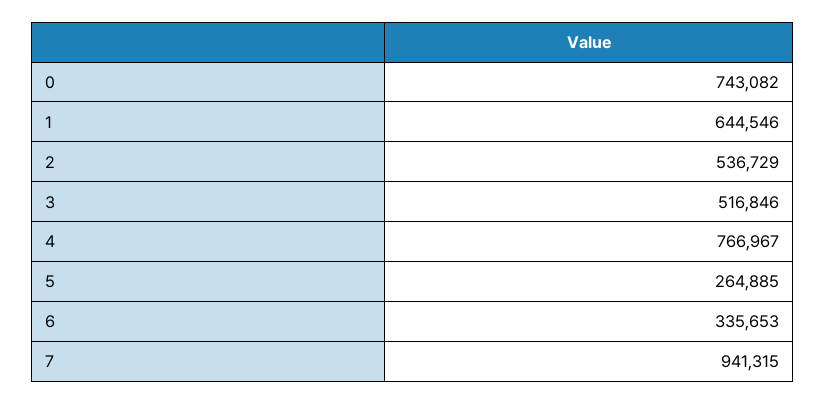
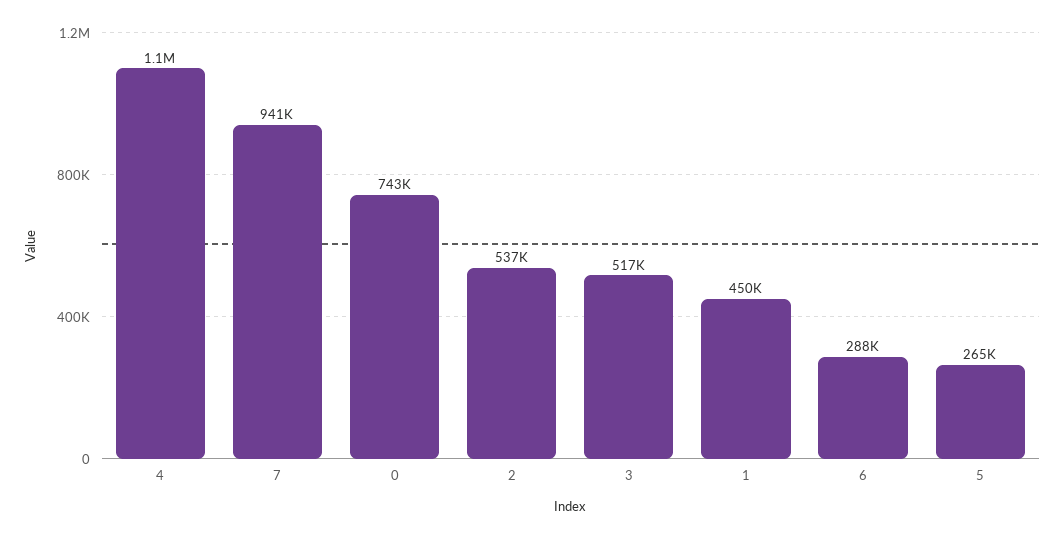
  {
    "0": 743082,
-   "1": 644546,
+   "1": 450000,
    "2": 536729,
    "3": 516846,
-   "4": 766967,
+   "4": 1100000,
    "5": 264885,
-   "6": 335653,
+   "6": 288000,
    "7": 941315
  }

